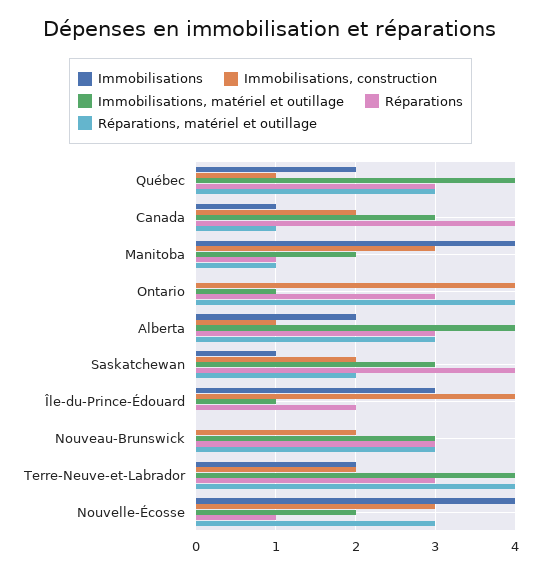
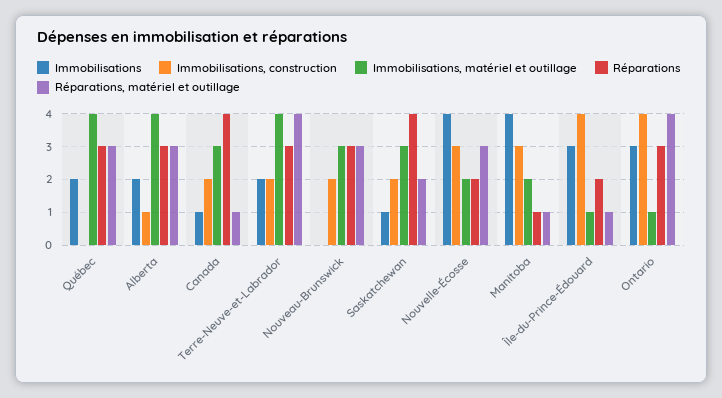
  {
    "Immobilisations": {
      "Québec": 2,
      "Canada": 1,
      "Manitoba": 4,
-     "Ontario": 0,
+     "Ontario": 3,
      "Alberta": 2,
      "Saskatchewan": 1,
      "Île-du-Prince-Édouard": 3,
      "Nouveau-Brunswick": 0,
      "Terre-Neuve-et-Labrador": 2,
      "Nouvelle-Écosse": 4
    },
    "Immobilisations, construction": {
-     "Québec": 1,
+     "Québec": 0,
      "Canada": 2,
      "Manitoba": 3,
      "Ontario": 4,
      "Alberta": 1,
      "Saskatchewan": 2,
      "Île-du-Prince-Édouard": 4,
      "Nouveau-Brunswick": 2,
      "Terre-Neuve-et-Labrador": 2,
      "Nouvelle-Écosse": 3
    },
    "Immobilisations, matériel et outillage": {
      "Québec": 4,
      "Canada": 3,
      "Manitoba": 2,
      "Ontario": 1,
      "Alberta": 4,
      "Saskatchewan": 3,
      "Île-du-Prince-Édouard": 1,
      "Nouveau-Brunswick": 3,
      "Terre-Neuve-et-Labrador": 4,
      "Nouvelle-Écosse": 2
    },
    "Réparations": {
      "Québec": 3,
      "Canada": 4,
      "Manitoba": 1,
      "Ontario": 3,
      "Alberta": 3,
      "Saskatchewan": 4,
      "Île-du-Prince-Édouard": 2,
      "Nouveau-Brunswick": 3,
      "Terre-Neuve-et-Labrador": 3,
-     "Nouvelle-Écosse": 1
+     "Nouvelle-Écosse": 2
    },
    "Réparations, matériel et outillage": {
      "Québec": 3,
      "Canada": 1,
      "Manitoba": 1,
      "Ontario": 4,
      "Alberta": 3,
      "Saskatchewan": 2,
-     "Île-du-Prince-Édouard": 0,
+     "Île-du-Prince-Édouard": 1,
      "Nouveau-Brunswick": 3,
      "Terre-Neuve-et-Labrador": 4,
      "Nouvelle-Écosse": 3
    }
  }

